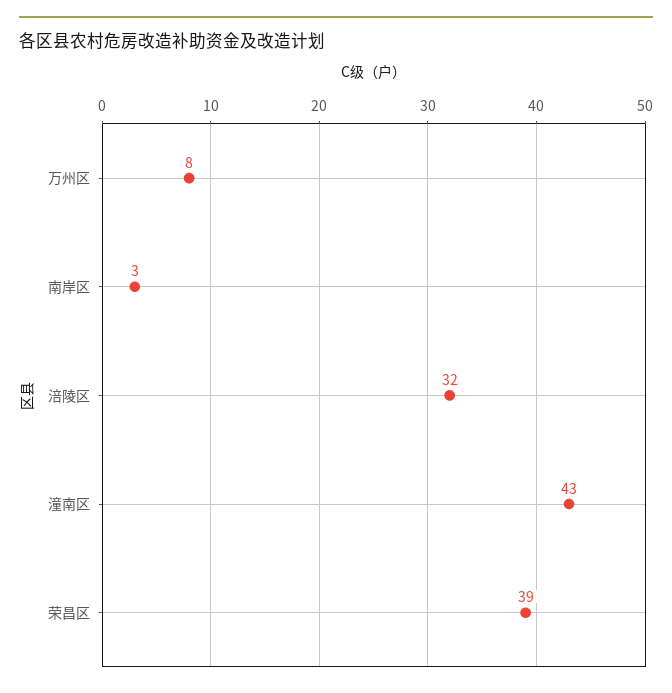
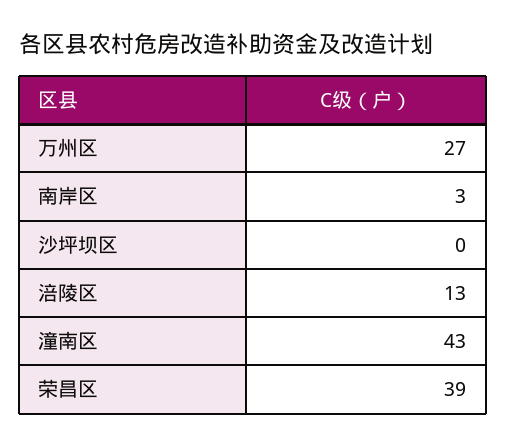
  {
-   "万州区": 8,
+   "万州区": 27,
    "南岸区": 3,
-   "涪陵区": 32,
+   "涪陵区": 13,
    "潼南区": 43,
-   "荣昌区": 39
+   "荣昌区": 39,
+   "沙坪坝区": 0
  }

